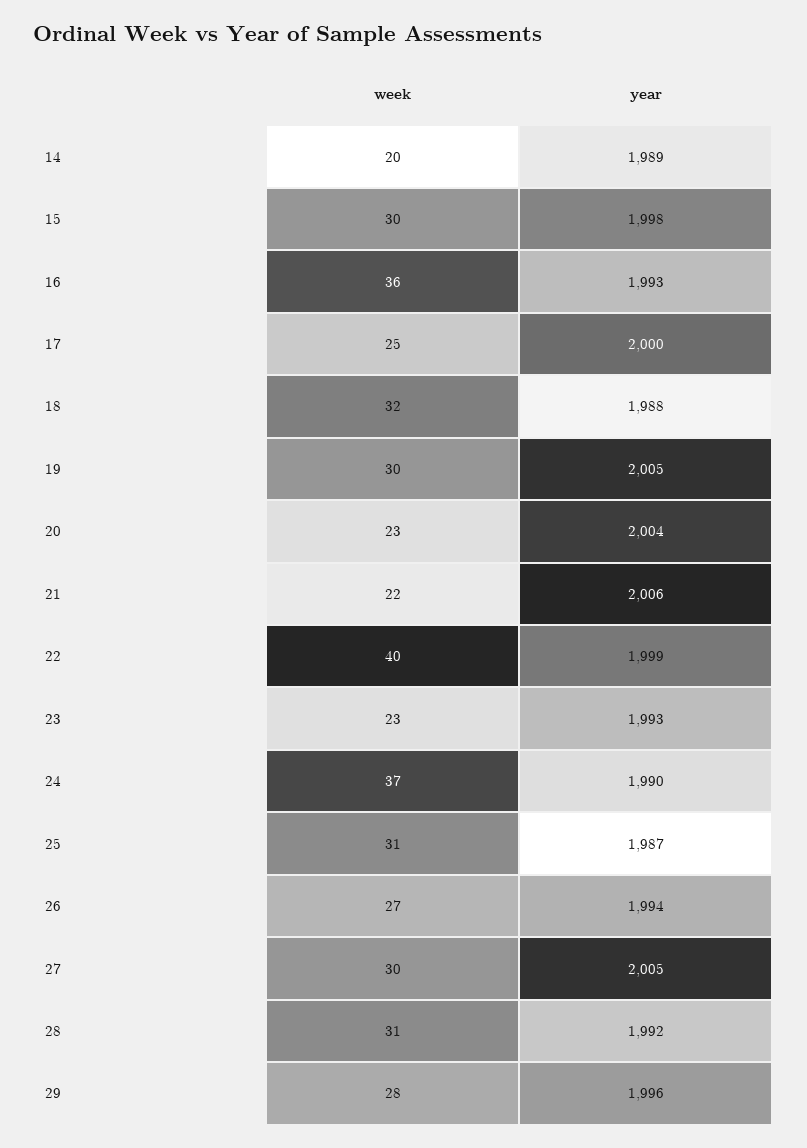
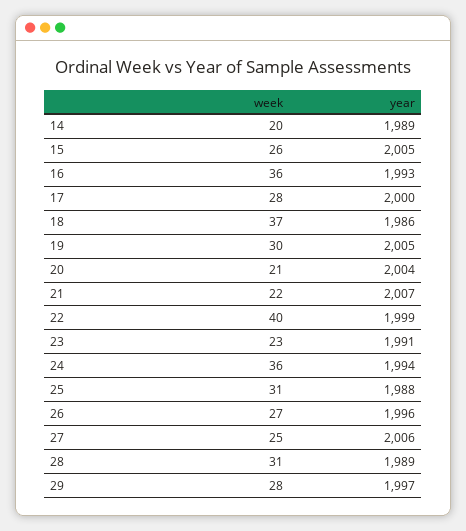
  {
    "week": {
      "14": 20,
-     "15": 30,
+     "15": 26,
      "16": 36,
-     "17": 25,
+     "17": 28,
-     "18": 32,
+     "18": 37,
      "19": 30,
-     "20": 23,
+     "20": 21,
      "21": 22,
      "22": 40,
      "23": 23,
-     "24": 37,
+     "24": 36,
      "25": 31,
      "26": 27,
-     "27": 30,
+     "27": 25,
      "28": 31,
      "29": 28
    },
    "year": {
      "14": 1989,
-     "15": 1998,
+     "15": 2005,
      "16": 1993,
      "17": 2000,
-     "18": 1988,
+     "18": 1986,
      "19": 2005,
      "20": 2004,
-     "21": 2006,
+     "21": 2007,
      "22": 1999,
-     "23": 1993,
+     "23": 1991,
-     "24": 1990,
+     "24": 1994,
-     "25": 1987,
+     "25": 1988,
-     "26": 1994,
+     "26": 1996,
-     "27": 2005,
+     "27": 2006,
-     "28": 1992,
+     "28": 1989,
-     "29": 1996
+     "29": 1997
    }
  }

